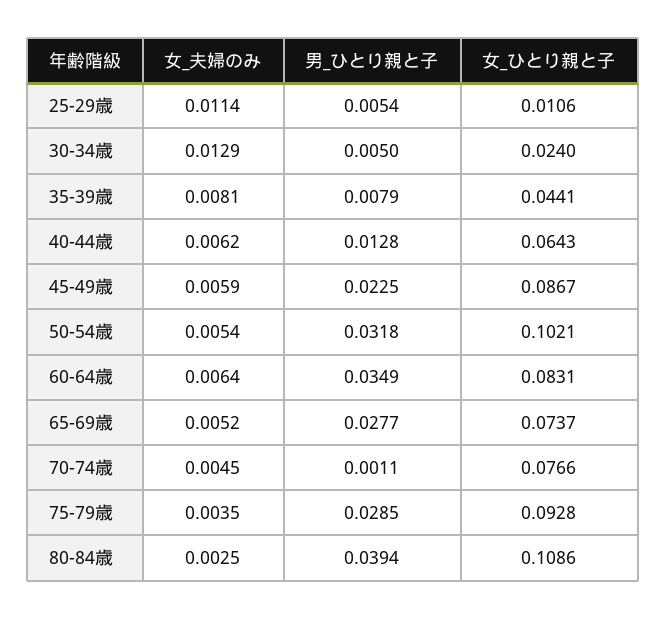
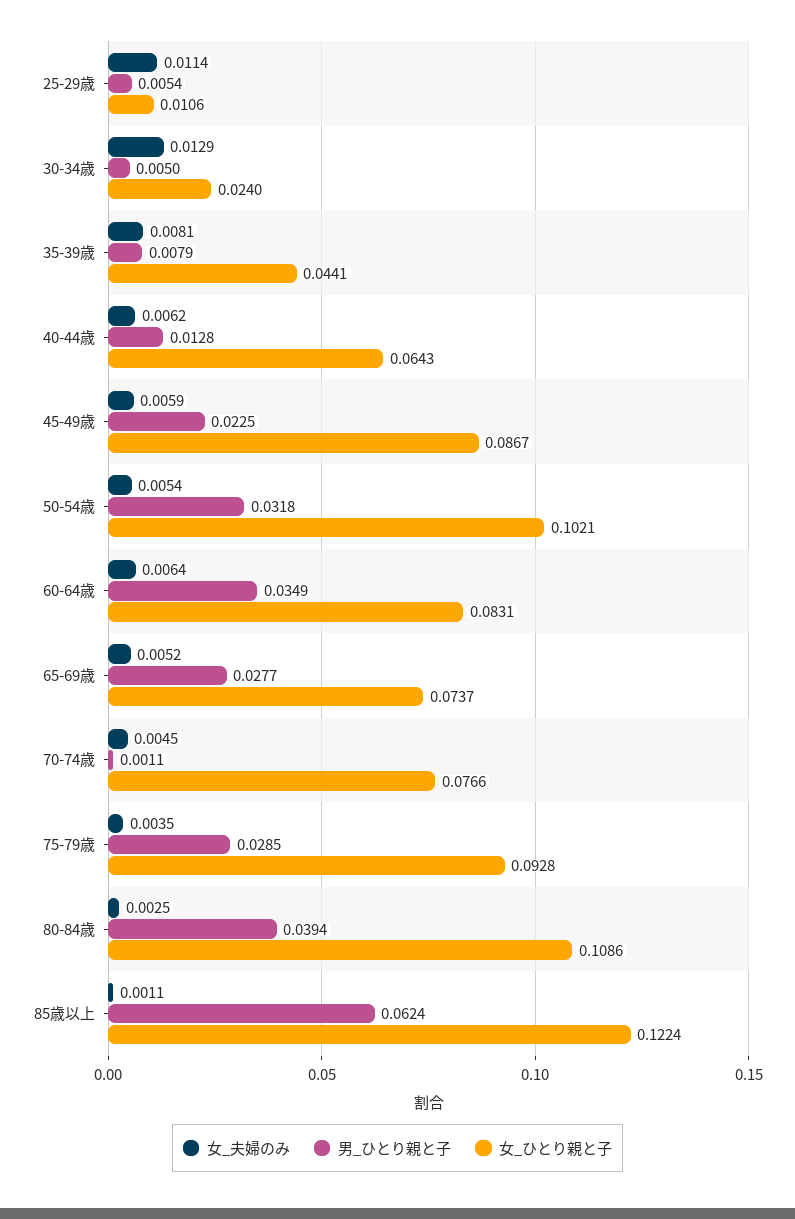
  {
    "女_夫婦のみ": {
      "25-29歳": 0.0114,
      "30-34歳": 0.0129,
      "35-39歳": 0.0081,
      "40-44歳": 0.0062,
      "45-49歳": 0.0059,
      "50-54歳": 0.0054,
      "60-64歳": 0.0064,
      "65-69歳": 0.0052,
      "70-74歳": 0.0045,
      "75-79歳": 0.0035,
-     "80-84歳": 0.0025
+     "80-84歳": 0.0025,
+     "85歳以上": 0.0011
    },
    "男_ひとり親と子": {
      "25-29歳": 0.0054,
      "30-34歳": 0.005,
      "35-39歳": 0.0079,
      "40-44歳": 0.0128,
      "45-49歳": 0.0225,
      "50-54歳": 0.0318,
      "60-64歳": 0.0349,
      "65-69歳": 0.0277,
      "70-74歳": 0.0011,
      "75-79歳": 0.0285,
-     "80-84歳": 0.0394
+     "80-84歳": 0.0394,
+     "85歳以上": 0.0624
    },
    "女_ひとり親と子": {
      "25-29歳": 0.0106,
      "30-34歳": 0.024,
      "35-39歳": 0.0441,
      "40-44歳": 0.0643,
      "45-49歳": 0.0867,
      "50-54歳": 0.1021,
      "60-64歳": 0.0831,
      "65-69歳": 0.0737,
      "70-74歳": 0.0766,
      "75-79歳": 0.0928,
-     "80-84歳": 0.1086
+     "80-84歳": 0.1086,
+     "85歳以上": 0.1224
    }
  }

